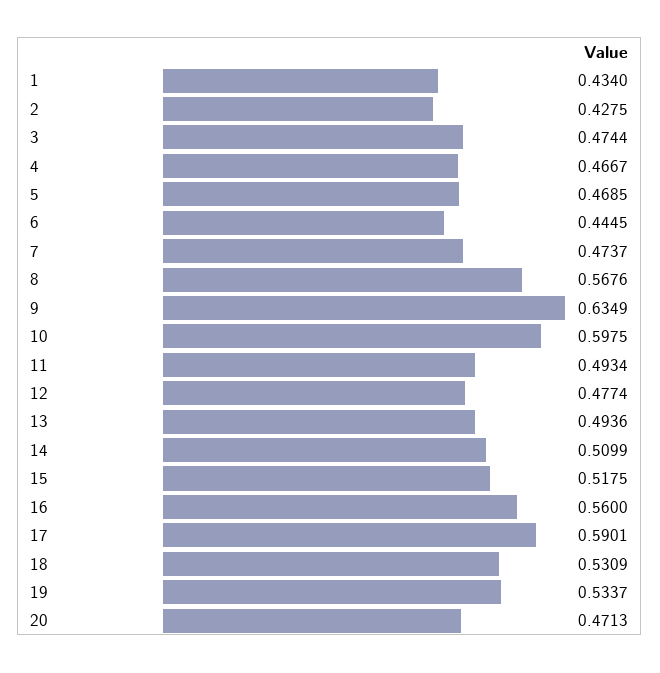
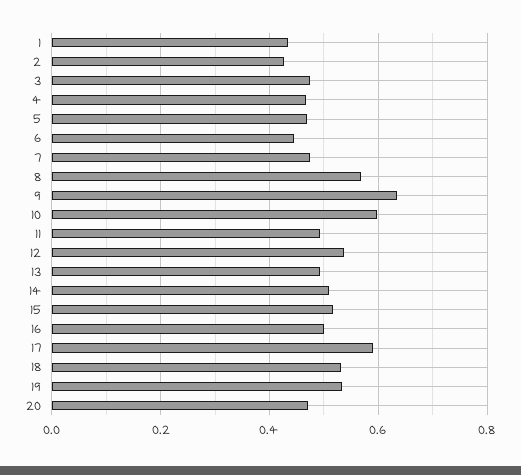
  {
    "1": 0.434,
    "2": 0.4275,
    "3": 0.4744,
    "4": 0.4667,
    "5": 0.4685,
    "6": 0.4445,
    "7": 0.4737,
    "8": 0.5676,
    "9": 0.6349,
    "10": 0.5975,
    "11": 0.4934,
-   "12": 0.4774,
+   "12": 0.54,
    "13": 0.4936,
    "14": 0.5099,
    "15": 0.5175,
-   "16": 0.56,
+   "16": 0.5,
    "17": 0.5901,
    "18": 0.5309,
    "19": 0.5337,
    "20": 0.4713
  }

